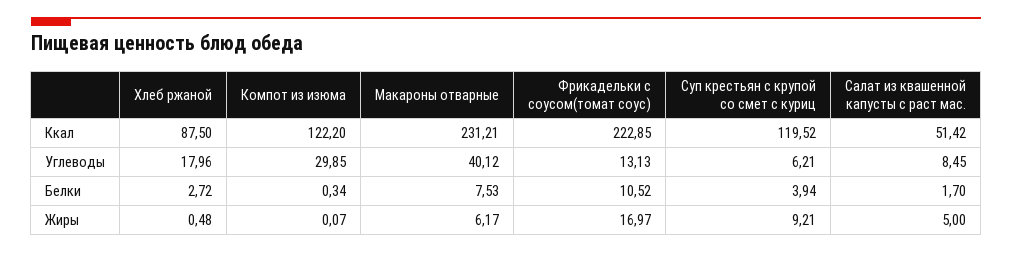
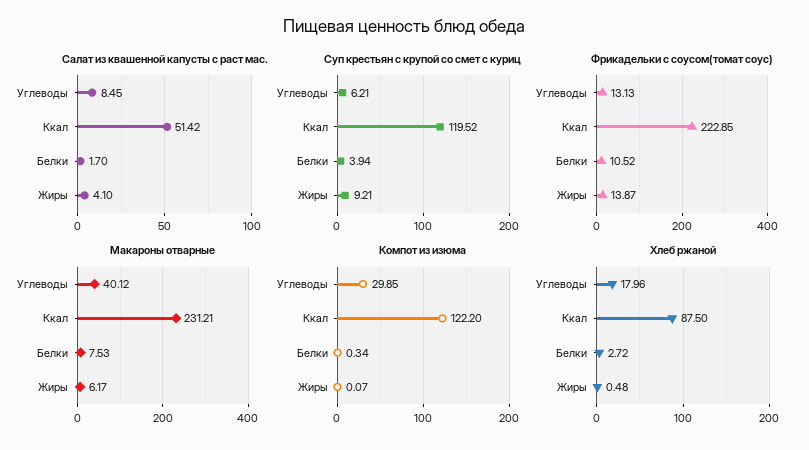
  {
    "Хлеб ржаной": {
      "Ккал": 87.5,
      "Углеводы": 17.96,
      "Белки": 2.72,
      "Жиры": 0.48
    },
    "Компот из изюма": {
      "Ккал": 122.2,
      "Углеводы": 29.85,
      "Белки": 0.34,
      "Жиры": 0.07
    },
    "Макароны отварные": {
      "Ккал": 231.21,
      "Углеводы": 40.12,
      "Белки": 7.53,
      "Жиры": 6.17
    },
    "Фрикадельки с соусом(томат соус)": {
      "Ккал": 222.85,
      "Углеводы": 13.13,
      "Белки": 10.52,
-     "Жиры": 16.97
+     "Жиры": 13.87
    },
    "Суп крестьян с крупой со смет с куриц": {
      "Ккал": 119.52,
      "Углеводы": 6.21,
      "Белки": 3.94,
      "Жиры": 9.21
    },
    "Салат из квашенной капусты с раст мас.": {
      "Ккал": 51.42,
      "Углеводы": 8.45,
      "Белки": 1.7,
-     "Жиры": 5
+     "Жиры": 4.1
    }
  }

